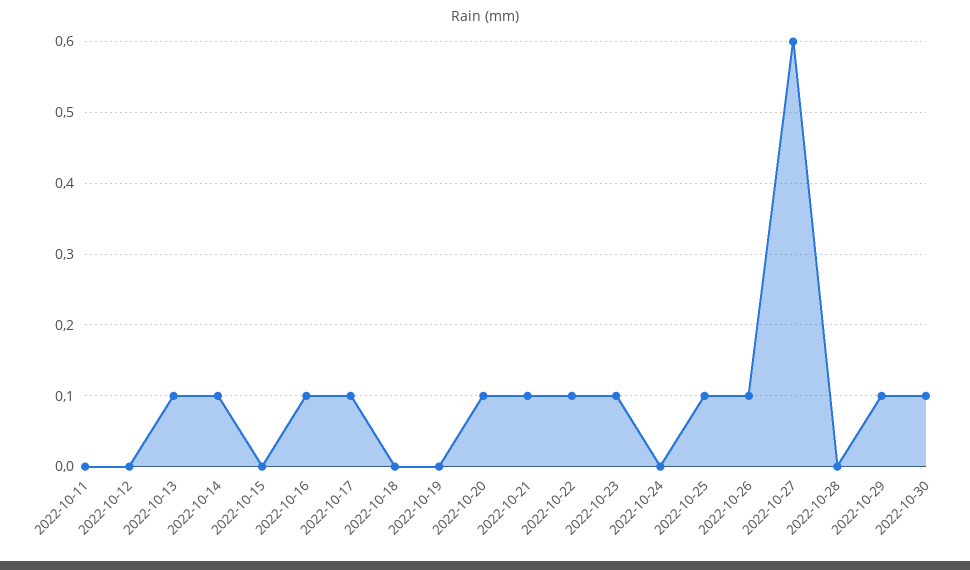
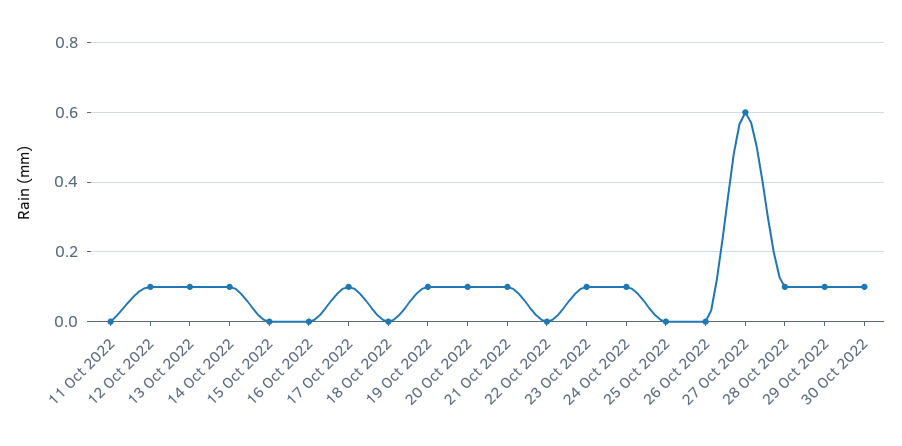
  {
    "2022-10-11": 0,
-   "2022-10-12": 0,
+   "2022-10-12": 0.1,
    "2022-10-13": 0.1,
    "2022-10-14": 0.1,
    "2022-10-15": 0,
-   "2022-10-16": 0.1,
+   "2022-10-16": 0,
    "2022-10-17": 0.1,
    "2022-10-18": 0,
-   "2022-10-19": 0,
+   "2022-10-19": 0.1,
    "2022-10-20": 0.1,
    "2022-10-21": 0.1,
-   "2022-10-22": 0.1,
+   "2022-10-22": 0,
    "2022-10-23": 0.1,
-   "2022-10-24": 0,
+   "2022-10-24": 0.1,
-   "2022-10-25": 0.1,
+   "2022-10-25": 0,
-   "2022-10-26": 0.1,
+   "2022-10-26": 0,
    "2022-10-27": 0.6,
-   "2022-10-28": 0,
+   "2022-10-28": 0.1,
    "2022-10-29": 0.1,
    "2022-10-30": 0.1
  }

